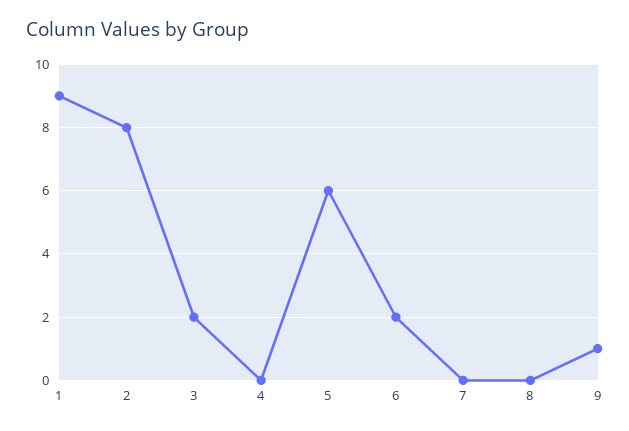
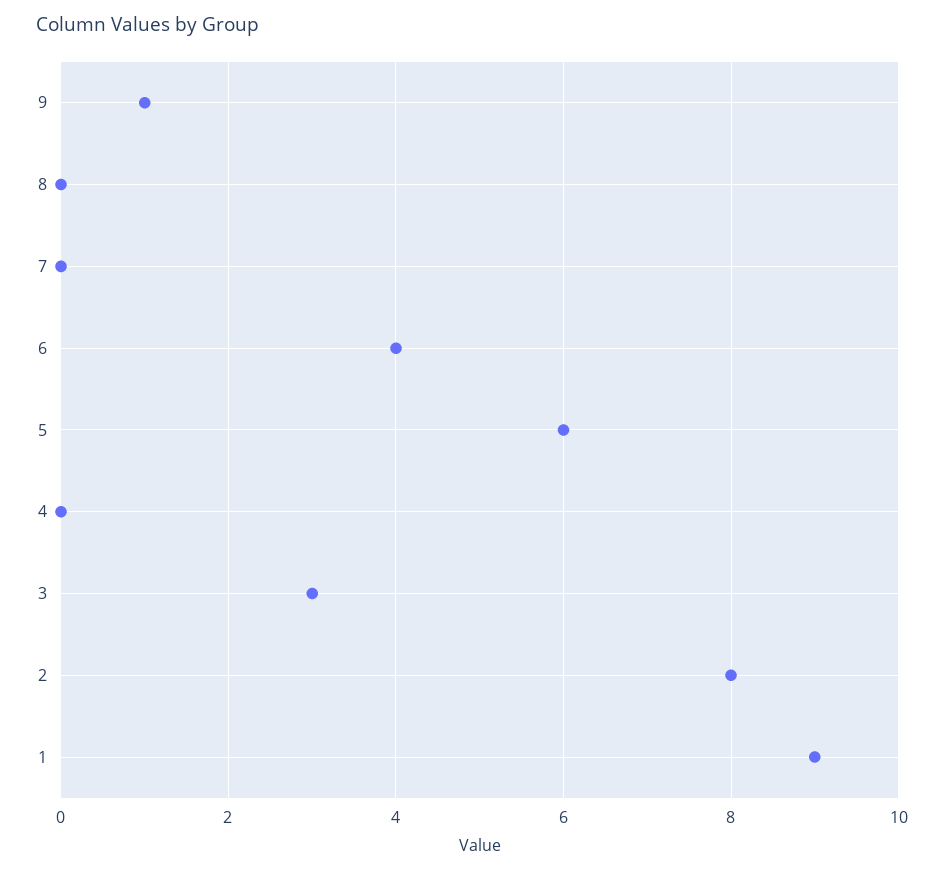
  {
    "1": 9,
    "2": 8,
-   "3": 2,
+   "3": 3,
    "4": 0,
    "5": 6,
-   "6": 2,
+   "6": 4,
    "7": 0,
    "8": 0,
    "9": 1
  }

